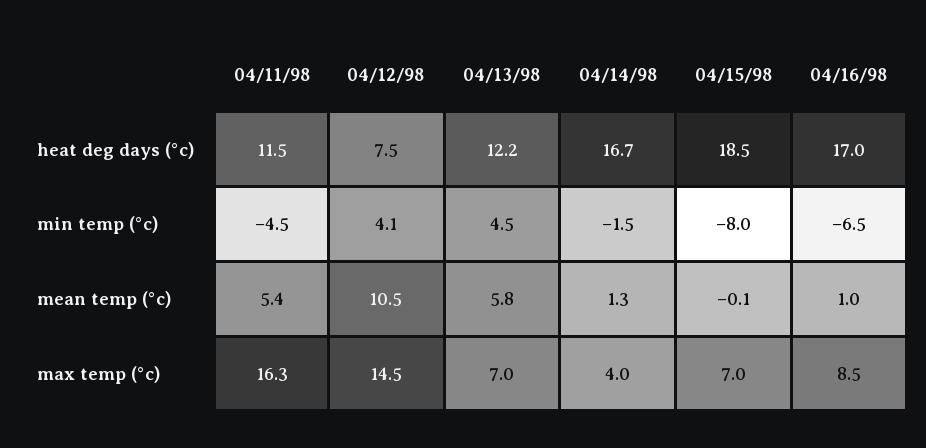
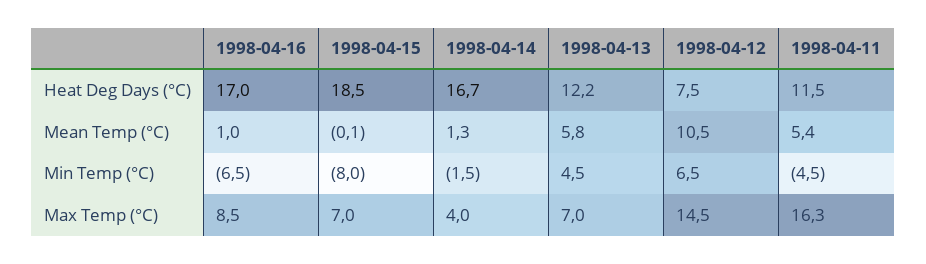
  {
    "04/11/98": {
      "heat deg days (°c)": 11.5,
      "min temp (°c)": -4.5,
      "mean temp (°c)": 5.4,
      "max temp (°c)": 16.3
    },
    "04/12/98": {
      "heat deg days (°c)": 7.5,
-     "min temp (°c)": 4.1,
+     "min temp (°c)": 6.5,
      "mean temp (°c)": 10.5,
      "max temp (°c)": 14.5
    },
    "04/13/98": {
      "heat deg days (°c)": 12.2,
      "min temp (°c)": 4.5,
      "mean temp (°c)": 5.8,
      "max temp (°c)": 7
    },
    "04/14/98": {
      "heat deg days (°c)": 16.7,
      "min temp (°c)": -1.5,
      "mean temp (°c)": 1.3,
      "max temp (°c)": 4
    },
    "04/15/98": {
      "heat deg days (°c)": 18.5,
      "min temp (°c)": -8,
      "mean temp (°c)": -0.1,
      "max temp (°c)": 7
    },
    "04/16/98": {
      "heat deg days (°c)": 17,
      "min temp (°c)": -6.5,
      "mean temp (°c)": 1,
      "max temp (°c)": 8.5
    }
  }

